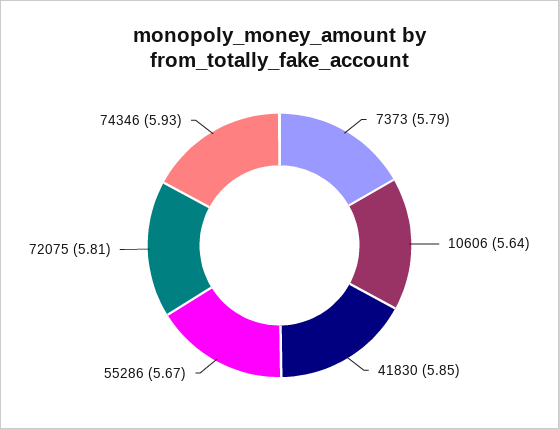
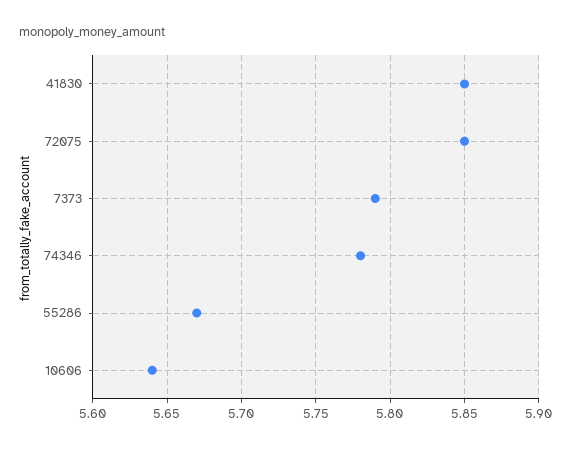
  {
    "7373": 5.79,
    "10606": 5.64,
    "41830": 5.85,
    "55286": 5.67,
-   "72075": 5.81,
+   "72075": 5.85,
-   "74346": 5.93
+   "74346": 5.78
  }

